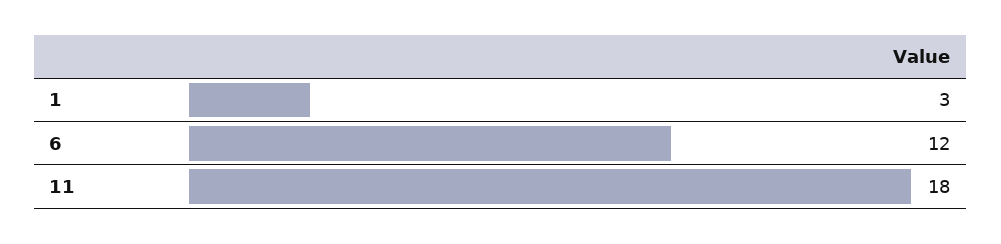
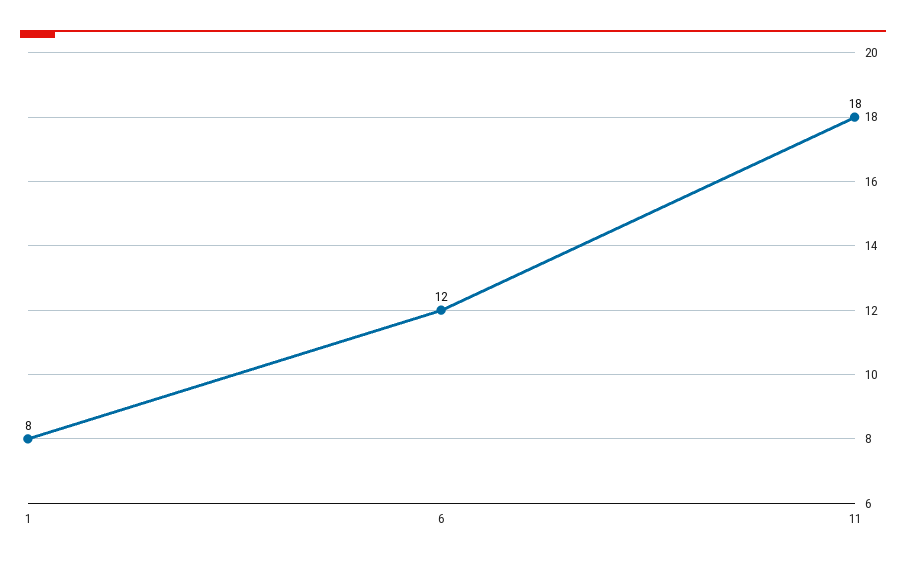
  {
-   "1": 3,
+   "1": 8,
    "6": 12,
    "11": 18
  }

